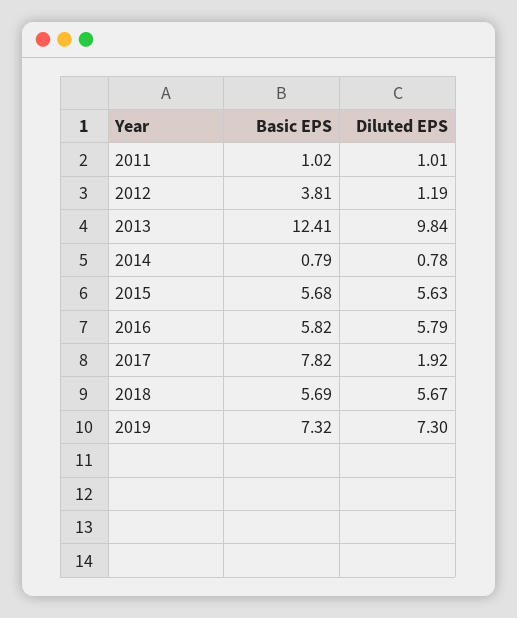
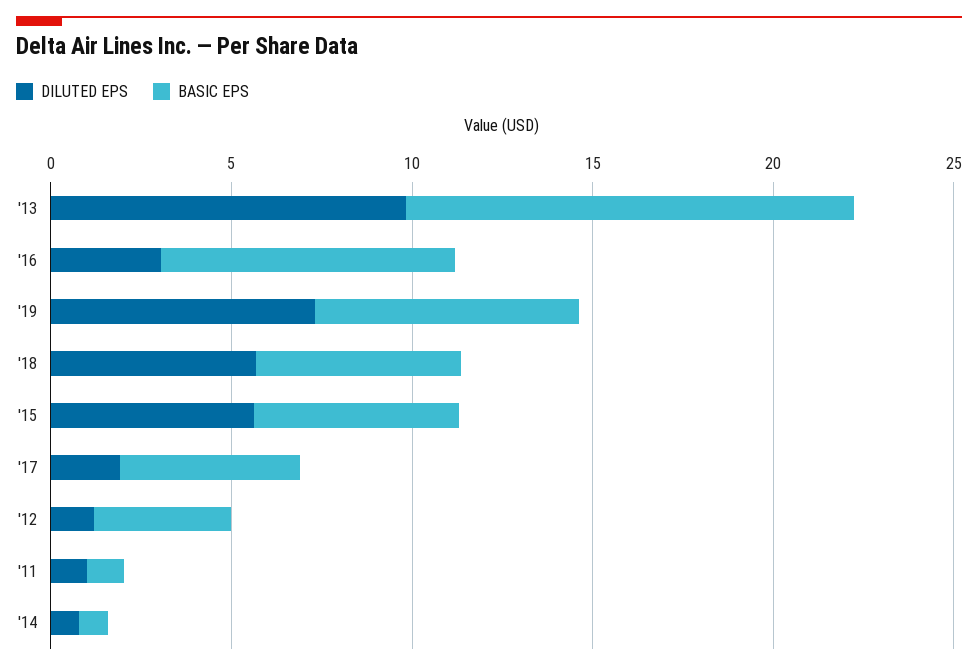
  {
    "Basic EPS": {
      "2011": 1.02,
      "2012": 3.81,
      "2013": 12.41,
      "2014": 0.79,
      "2015": 5.68,
-     "2016": 5.82,
+     "2016": 8,
-     "2017": 7.82,
+     "2017": 5,
      "2018": 5.69,
      "2019": 7.32
    },
    "Diluted EPS": {
      "2011": 1.01,
      "2012": 1.19,
      "2013": 9.84,
      "2014": 0.78,
      "2015": 5.63,
-     "2016": 5.79,
+     "2016": 3,
      "2017": 1.92,
      "2018": 5.67,
      "2019": 7.3
    }
  }

